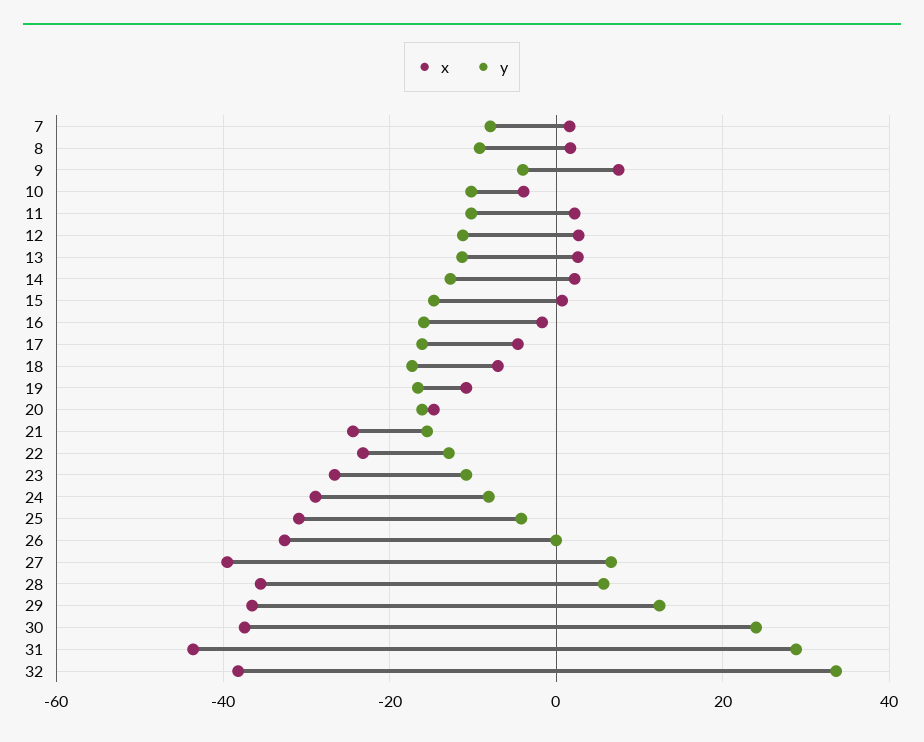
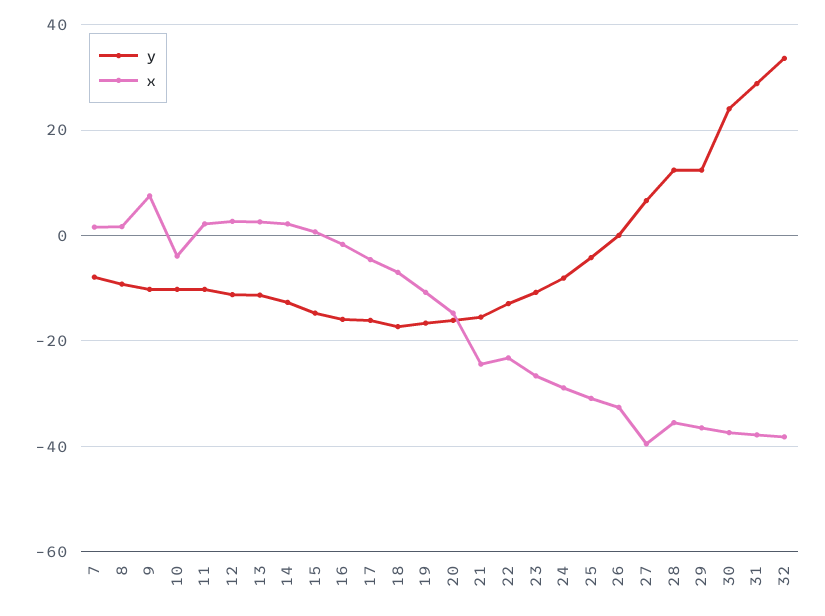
  {
    "x": {
      "7": 2,
      "8": 2,
      "9": 8,
      "10": -4,
      "11": 2,
      "12": 2,
      "13": 2,
      "14": 2,
      "15": 0,
      "16": -2,
      "17": -4,
      "18": -8,
      "19": -10,
      "20": -14,
      "21": -24,
      "22": -24,
      "23": -26,
      "24": -28,
      "25": -30,
      "26": -32,
      "27": -40,
      "28": -36,
      "29": -36,
      "30": -38,
-     "31": -44,
+     "31": -38,
      "32": -38
    },
    "y": {
      "7": -8,
      "8": -10,
-     "9": -4,
+     "9": -10,
      "10": -10,
      "11": -10,
      "12": -12,
      "13": -12,
      "14": -12,
      "15": -14,
      "16": -16,
      "17": -16,
      "18": -18,
      "19": -16,
      "20": -16,
      "21": -16,
      "22": -12,
      "23": -10,
      "24": -8,
      "25": -4,
      "26": 0,
      "27": 6,
-     "28": 6,
+     "28": 12,
      "29": 12,
      "30": 24,
      "31": 28,
      "32": 34
    }
  }

